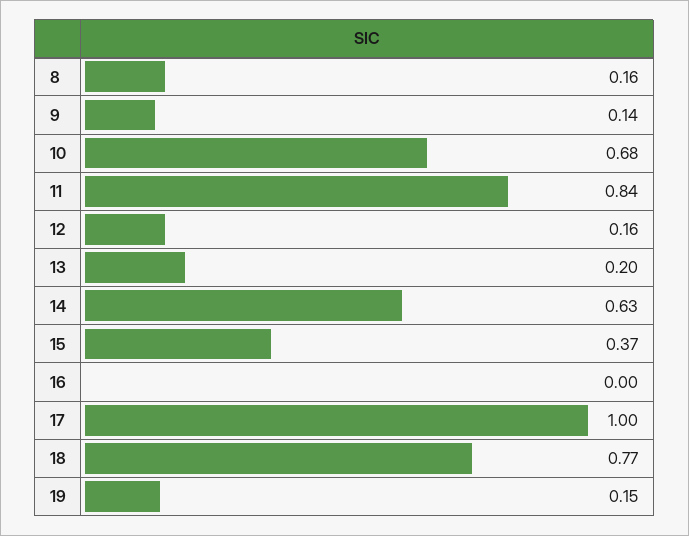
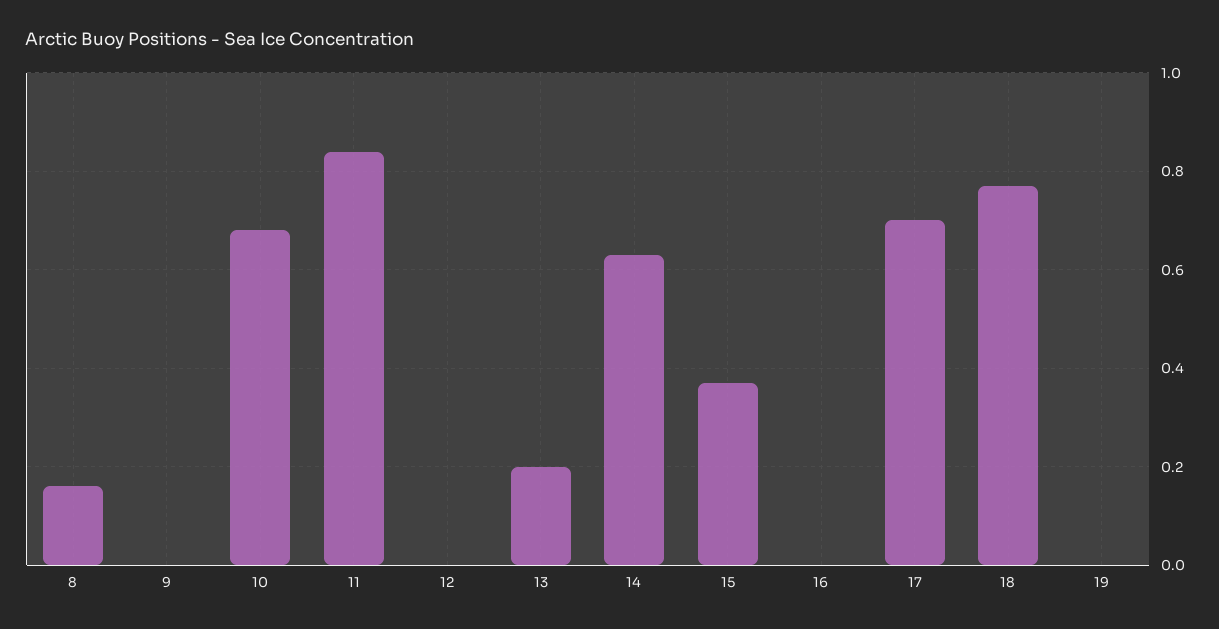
  {
    "8": 0.16,
-   "9": 0.14,
+   "9": 0,
    "10": 0.68,
    "11": 0.84,
-   "12": 0.16,
+   "12": 0,
    "13": 0.2,
    "14": 0.63,
    "15": 0.37,
    "16": 0,
-   "17": 1,
+   "17": 0.7,
    "18": 0.77,
-   "19": 0.15
+   "19": 0
  }

